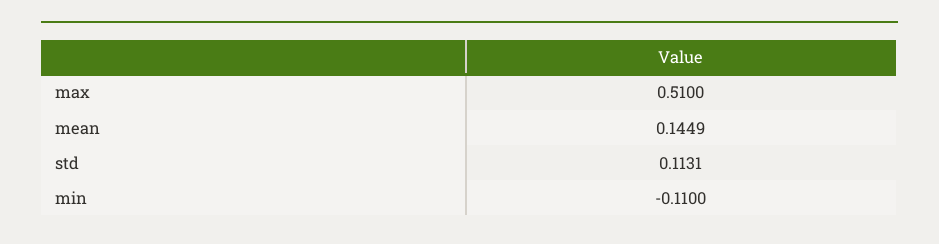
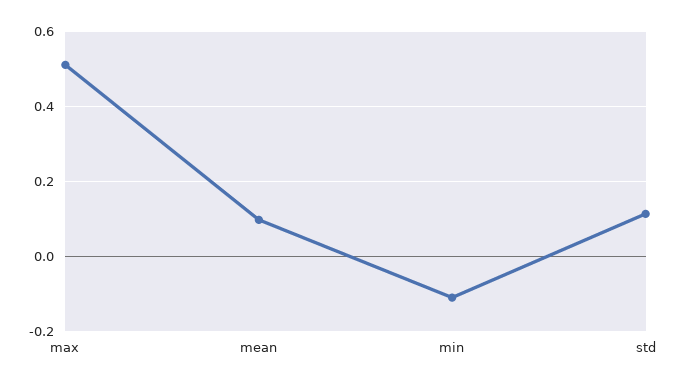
  {
    "max": 0.51,
-   "mean": 0.1449,
+   "mean": 0.1,
    "std": 0.1131,
    "min": -0.11
  }

